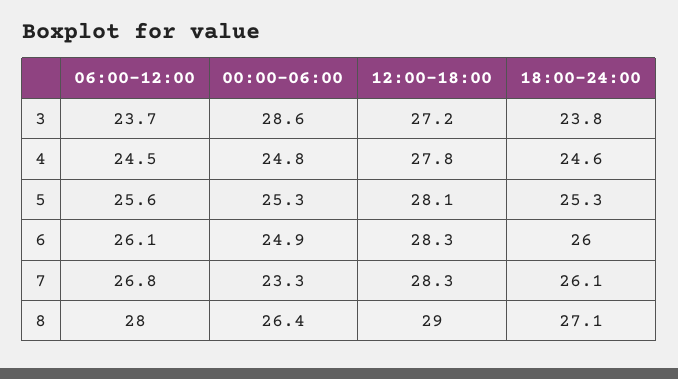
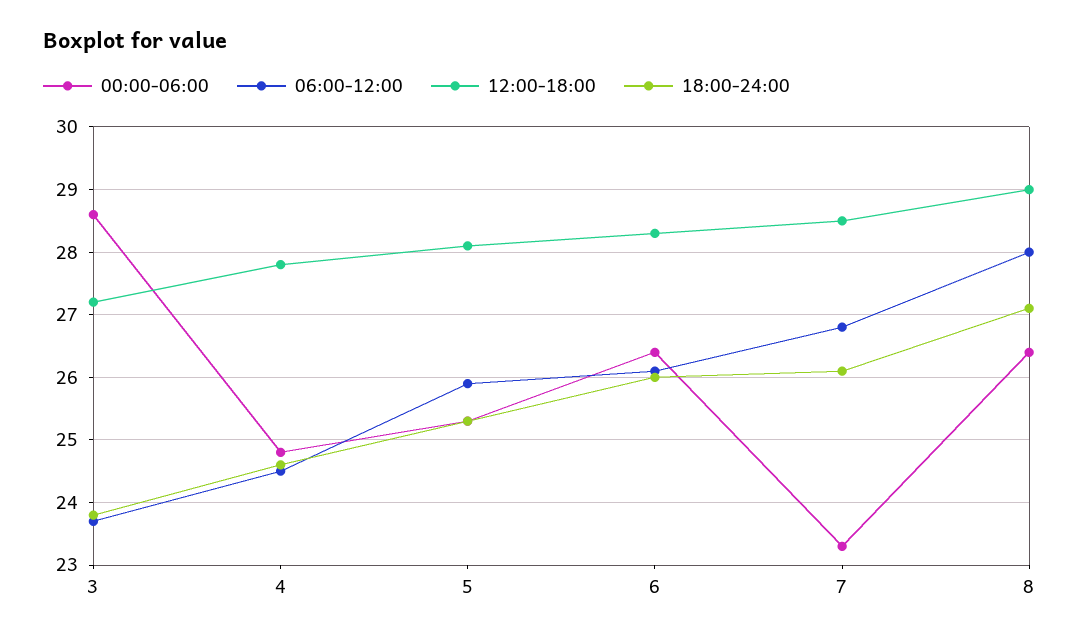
  {
    "06:00-12:00": {
      "3": 23.7,
      "4": 24.5,
-     "5": 25.6,
+     "5": 25.9,
      "6": 26.1,
      "7": 26.8,
      "8": 28
    },
    "00:00-06:00": {
      "3": 28.6,
      "4": 24.8,
      "5": 25.3,
-     "6": 24.9,
+     "6": 26.4,
      "7": 23.3,
      "8": 26.4
    },
    "12:00-18:00": {
      "3": 27.2,
      "4": 27.8,
      "5": 28.1,
      "6": 28.3,
-     "7": 28.3,
+     "7": 28.5,
      "8": 29
    },
    "18:00-24:00": {
      "3": 23.8,
      "4": 24.6,
      "5": 25.3,
      "6": 26,
      "7": 26.1,
      "8": 27.1
    }
  }

